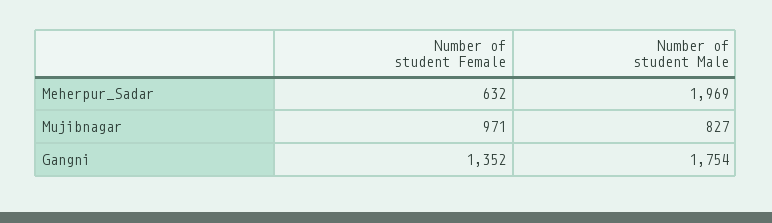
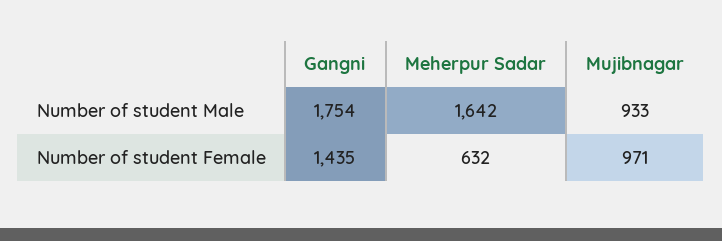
  {
    "Number of student Female": {
      "Meherpur_Sadar": 632,
      "Mujibnagar": 971,
-     "Gangni": 1352
+     "Gangni": 1435
    },
    "Number of student Male": {
-     "Meherpur_Sadar": 1969,
+     "Meherpur_Sadar": 1642,
-     "Mujibnagar": 827,
+     "Mujibnagar": 933,
      "Gangni": 1754
    }
  }

